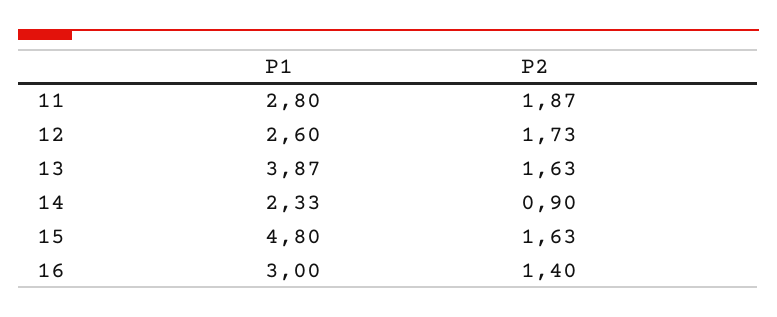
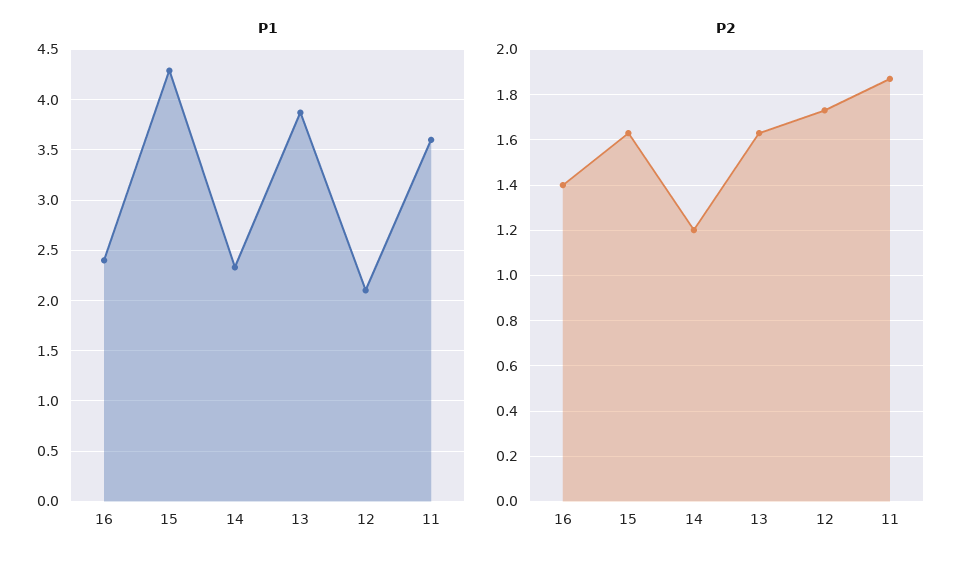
  {
    "P1": {
-     "11": 2.8,
+     "11": 3.6,
-     "12": 2.6,
+     "12": 2.1,
      "13": 3.87,
      "14": 2.33,
-     "15": 4.8,
+     "15": 4.3,
-     "16": 3
+     "16": 2.4
    },
    "P2": {
      "11": 1.87,
      "12": 1.73,
      "13": 1.63,
-     "14": 0.9,
+     "14": 1.2,
      "15": 1.63,
      "16": 1.4
    }
  }

